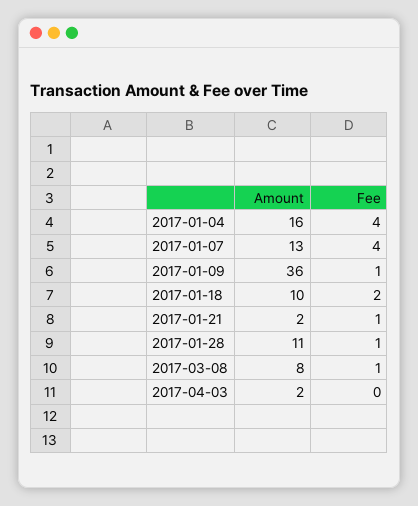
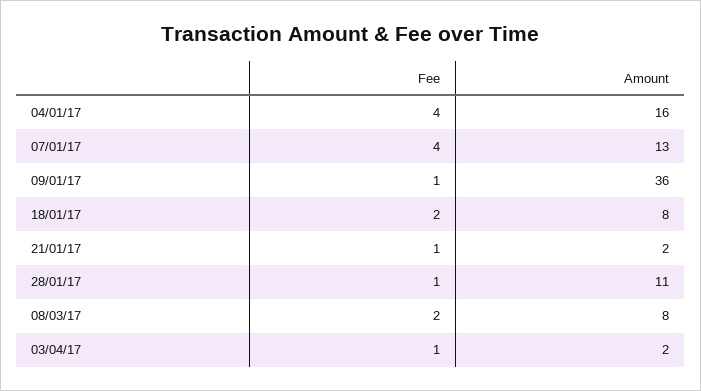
  {
    "Amount": {
      "2017-01-04": 16,
      "2017-01-07": 13,
      "2017-01-09": 36,
-     "2017-01-18": 10,
+     "2017-01-18": 8,
      "2017-01-21": 2,
      "2017-01-28": 11,
      "2017-03-08": 8,
      "2017-04-03": 2
    },
    "Fee": {
      "2017-01-04": 4,
      "2017-01-07": 4,
      "2017-01-09": 1,
      "2017-01-18": 2,
      "2017-01-21": 1,
      "2017-01-28": 1,
-     "2017-03-08": 1,
+     "2017-03-08": 2,
-     "2017-04-03": 0
+     "2017-04-03": 1
    }
  }

